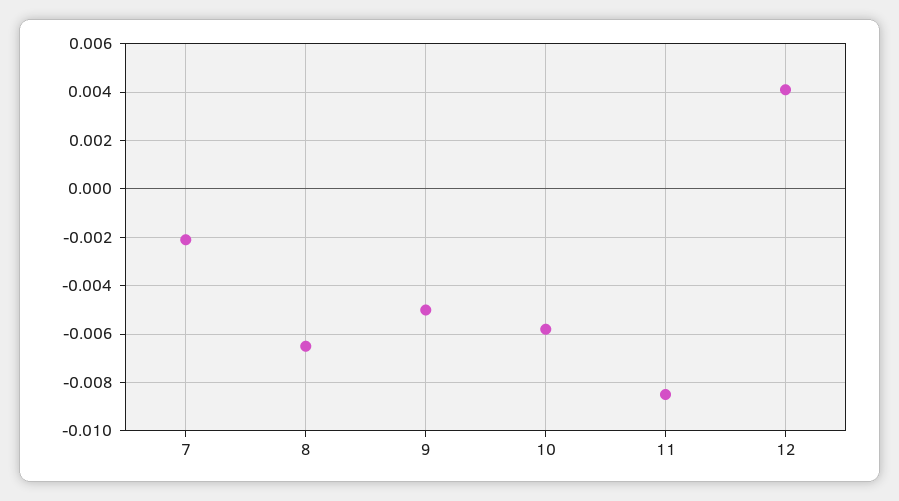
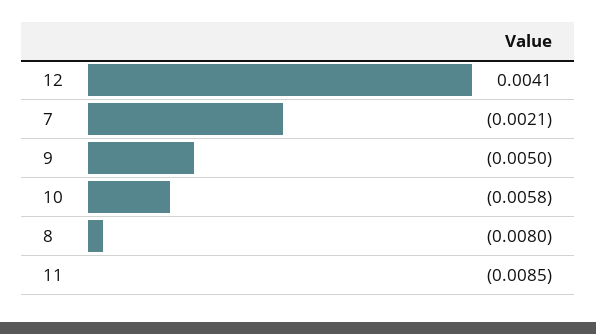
  {
    "7": -0.0021,
-   "8": -0.0065,
+   "8": -0.008,
    "9": -0.005,
    "10": -0.0058,
    "11": -0.0085,
    "12": 0.0041
  }

